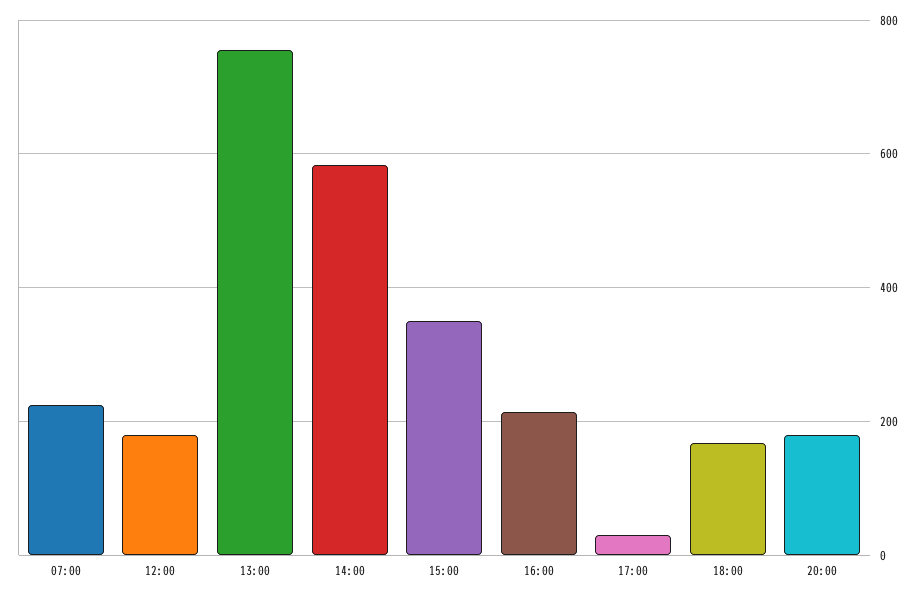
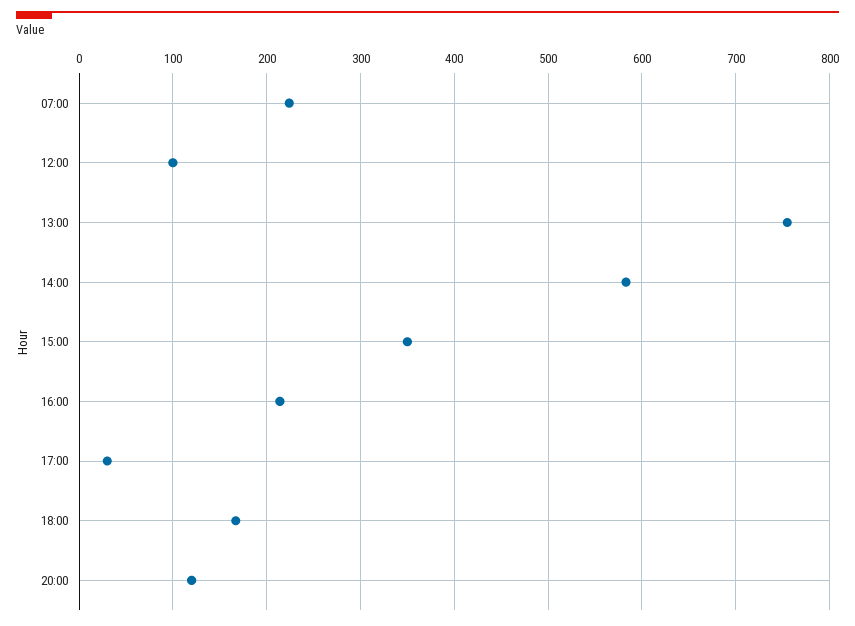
  {
    "07:00": 220,
-   "12:00": 180,
+   "12:00": 100,
    "13:00": 760,
    "14:00": 580,
    "15:00": 350,
    "16:00": 210,
    "17:00": 30,
    "18:00": 170,
-   "20:00": 180
+   "20:00": 120
  }

